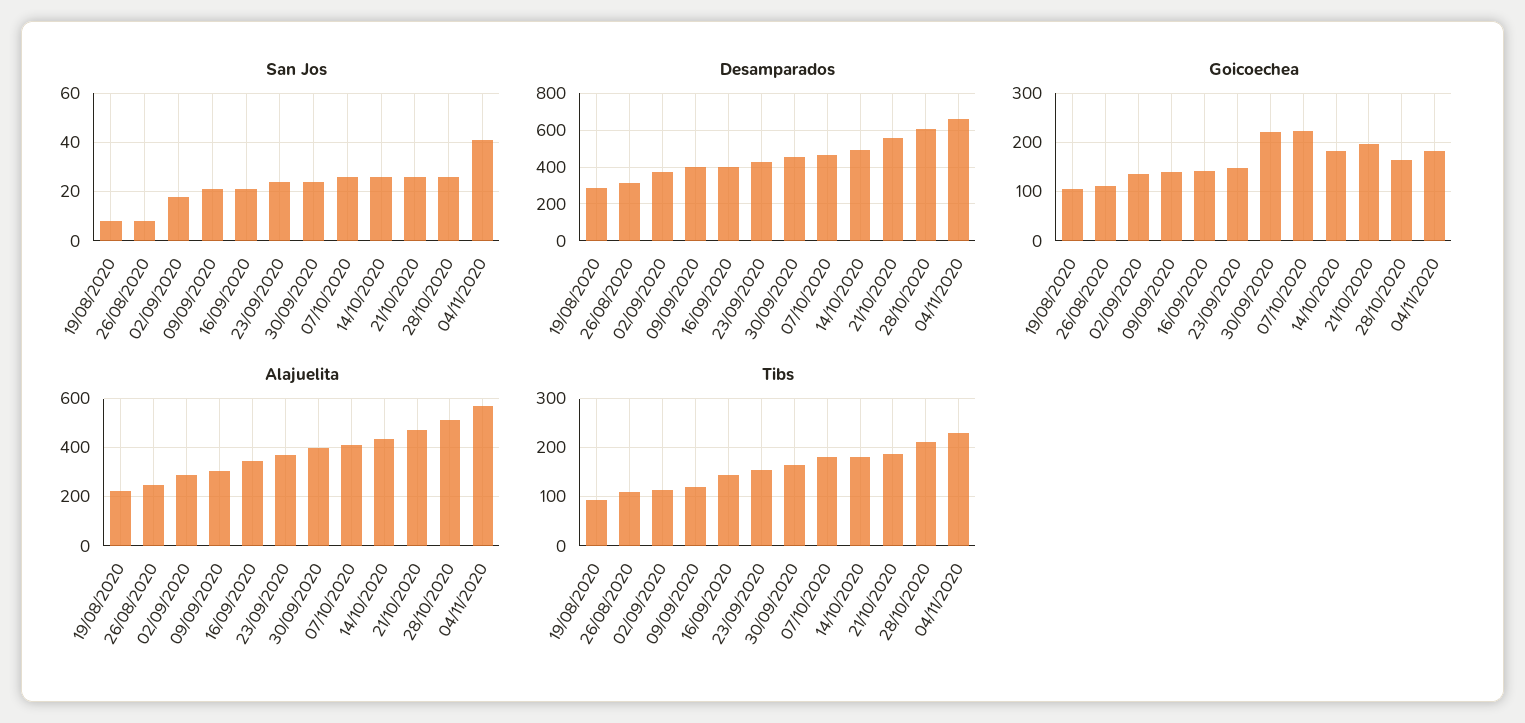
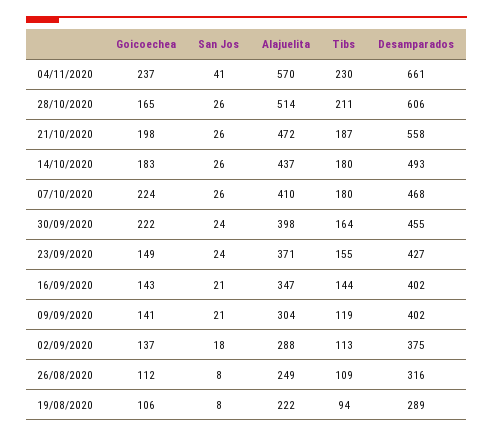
  {
    "San Jos": {
      "19/08/2020": 8,
      "26/08/2020": 8,
      "02/09/2020": 18,
      "09/09/2020": 21,
      "16/09/2020": 21,
      "23/09/2020": 24,
      "30/09/2020": 24,
      "07/10/2020": 26,
      "14/10/2020": 26,
      "21/10/2020": 26,
      "28/10/2020": 26,
      "04/11/2020": 41
    },
    "Desamparados": {
      "19/08/2020": 289,
      "26/08/2020": 316,
      "02/09/2020": 375,
      "09/09/2020": 402,
      "16/09/2020": 402,
      "23/09/2020": 427,
      "30/09/2020": 455,
      "07/10/2020": 468,
      "14/10/2020": 493,
      "21/10/2020": 558,
      "28/10/2020": 606,
      "04/11/2020": 661
    },
    "Goicoechea": {
      "19/08/2020": 106,
      "26/08/2020": 112,
      "02/09/2020": 137,
      "09/09/2020": 141,
      "16/09/2020": 143,
      "23/09/2020": 149,
      "30/09/2020": 222,
      "07/10/2020": 224,
      "14/10/2020": 183,
      "21/10/2020": 198,
      "28/10/2020": 165,
-     "04/11/2020": 180
+     "04/11/2020": 237
    },
    "Alajuelita": {
      "19/08/2020": 222,
      "26/08/2020": 249,
      "02/09/2020": 288,
      "09/09/2020": 304,
      "16/09/2020": 347,
      "23/09/2020": 371,
      "30/09/2020": 398,
      "07/10/2020": 410,
      "14/10/2020": 437,
      "21/10/2020": 472,
      "28/10/2020": 514,
      "04/11/2020": 570
    },
    "Tibs": {
      "19/08/2020": 94,
      "26/08/2020": 109,
      "02/09/2020": 113,
      "09/09/2020": 119,
      "16/09/2020": 144,
      "23/09/2020": 155,
      "30/09/2020": 164,
      "07/10/2020": 180,
      "14/10/2020": 180,
      "21/10/2020": 187,
      "28/10/2020": 211,
      "04/11/2020": 230
    }
  }

